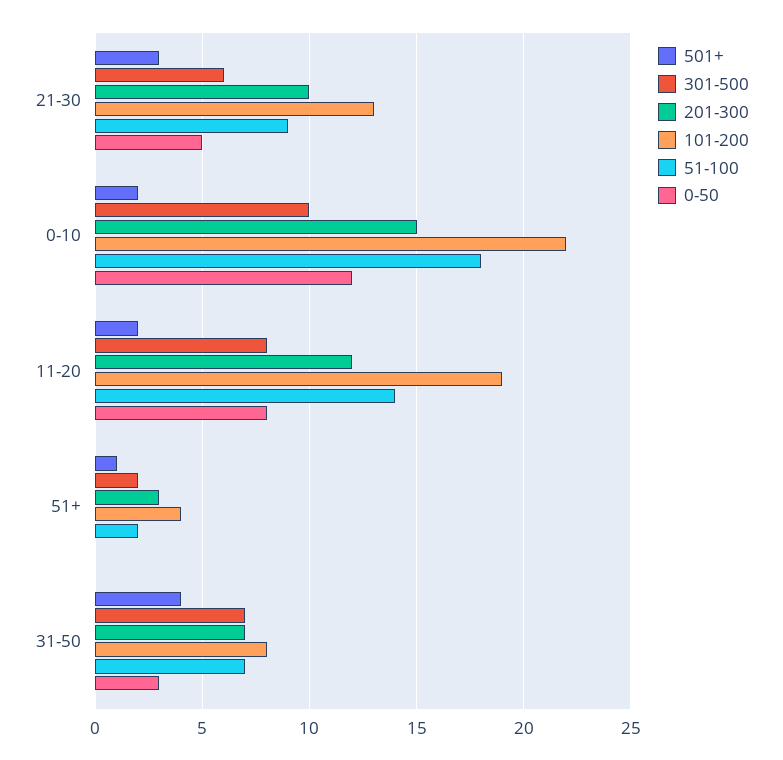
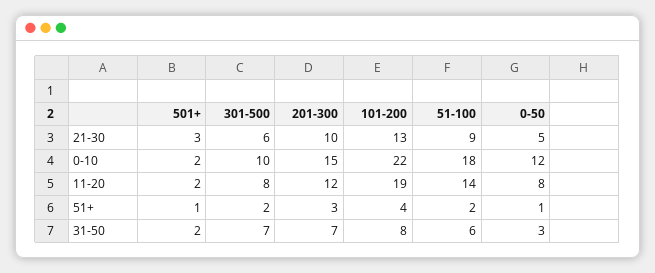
  {
    "501+": {
      "21-30": 3,
      "0-10": 2,
      "11-20": 2,
      "51+": 1,
-     "31-50": 4
+     "31-50": 2
    },
    "301-500": {
      "21-30": 6,
      "0-10": 10,
      "11-20": 8,
      "51+": 2,
      "31-50": 7
    },
    "201-300": {
      "21-30": 10,
      "0-10": 15,
      "11-20": 12,
      "51+": 3,
      "31-50": 7
    },
    "101-200": {
      "21-30": 13,
      "0-10": 22,
      "11-20": 19,
      "51+": 4,
      "31-50": 8
    },
    "51-100": {
      "21-30": 9,
      "0-10": 18,
      "11-20": 14,
      "51+": 2,
-     "31-50": 7
+     "31-50": 6
    },
    "0-50": {
      "21-30": 5,
      "0-10": 12,
      "11-20": 8,
-     "51+": 0,
+     "51+": 1,
      "31-50": 3
    }
  }

